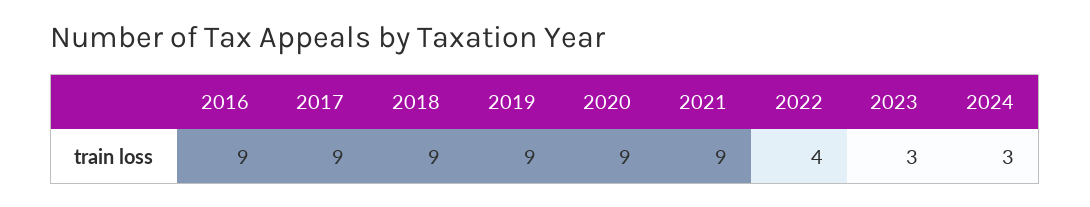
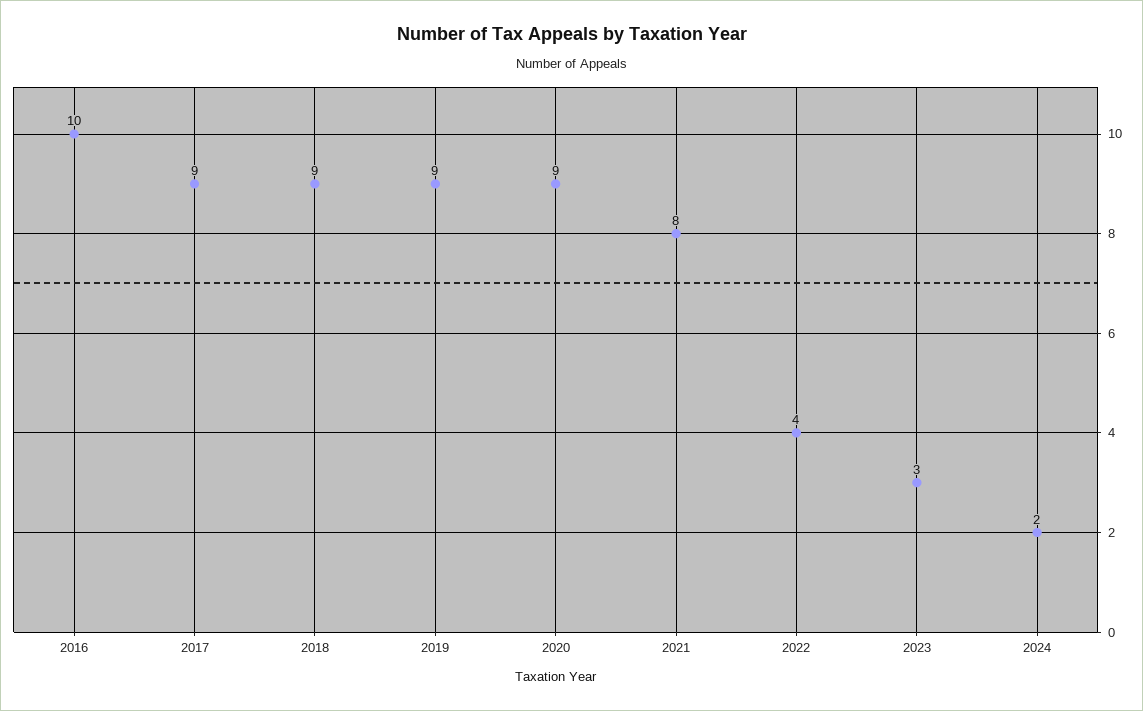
  {
-   "2016": 9,
+   "2016": 10,
    "2017": 9,
    "2018": 9,
    "2019": 9,
    "2020": 9,
-   "2021": 9,
+   "2021": 8,
    "2022": 4,
    "2023": 3,
-   "2024": 3
+   "2024": 2
  }

